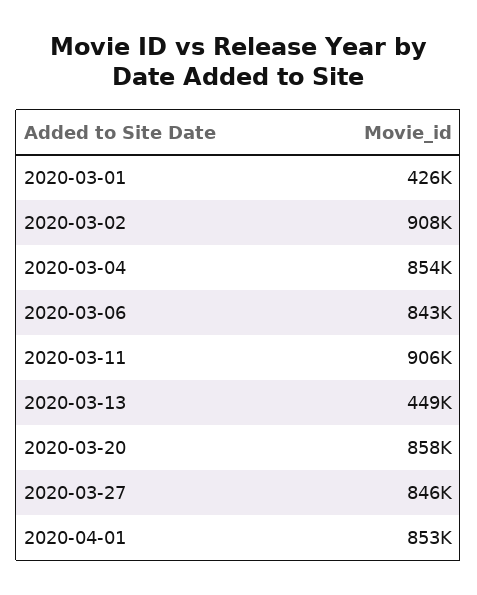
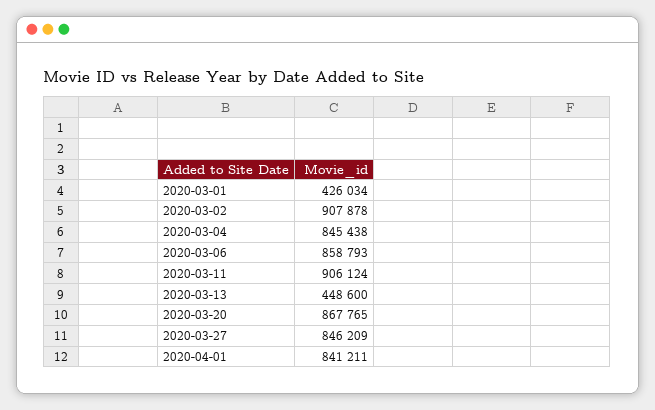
  {
    "2020-03-01": 426034,
    "2020-03-02": 907878,
-   "2020-03-04": 854000,
+   "2020-03-04": 845438,
-   "2020-03-06": 843000,
+   "2020-03-06": 858793,
    "2020-03-11": 906124,
    "2020-03-13": 448600,
-   "2020-03-20": 858000,
+   "2020-03-20": 867765,
    "2020-03-27": 846209,
-   "2020-04-01": 853000
+   "2020-04-01": 841211
  }

